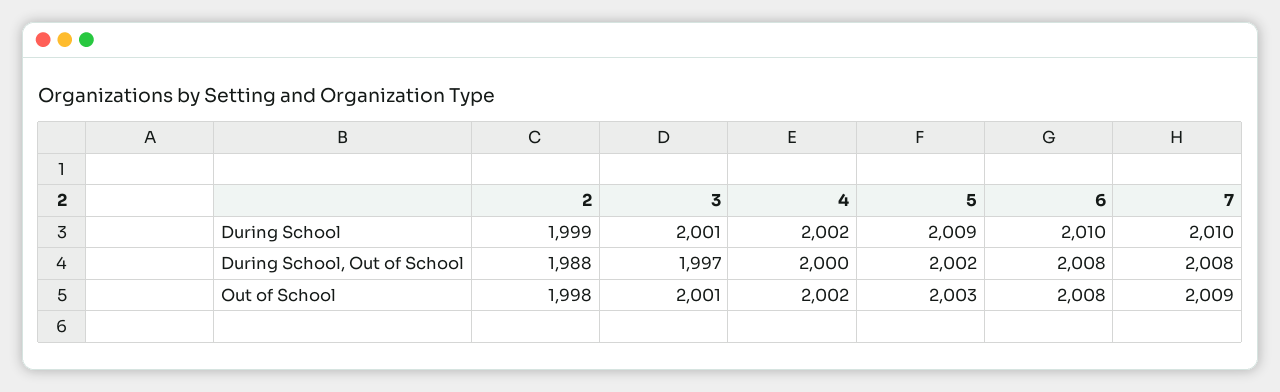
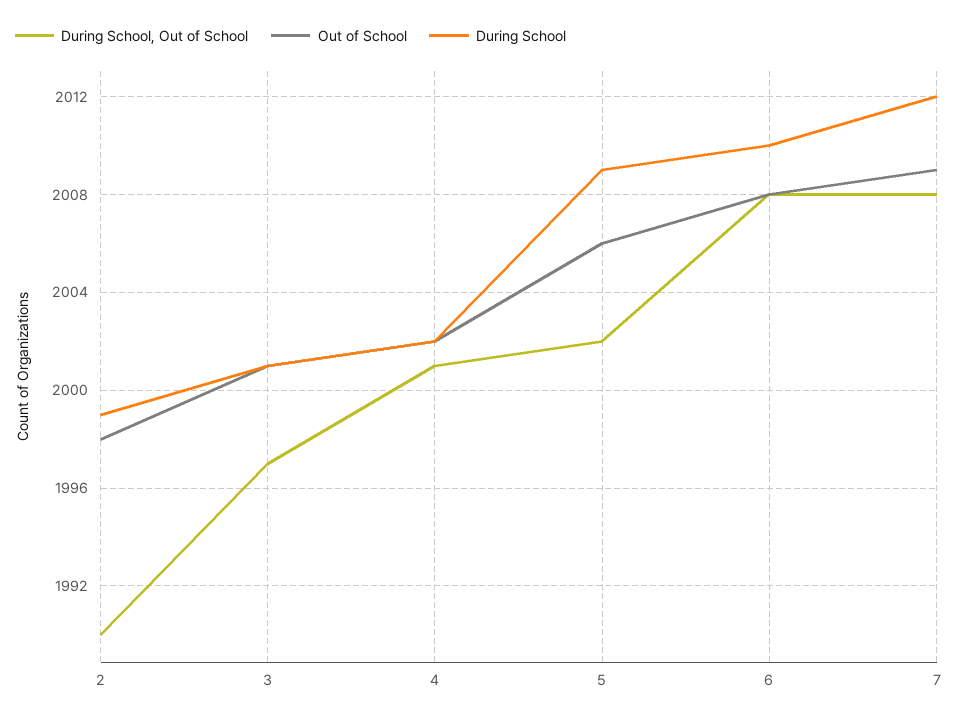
  {
    "During School": {
      "2": 1999,
      "3": 2001,
      "4": 2002,
      "5": 2009,
      "6": 2010,
-     "7": 2010
+     "7": 2012
    },
    "During School, Out of School": {
-     "2": 1988,
+     "2": 1990,
      "3": 1997,
-     "4": 2000,
+     "4": 2001,
      "5": 2002,
      "6": 2008,
      "7": 2008
    },
    "Out of School": {
      "2": 1998,
      "3": 2001,
      "4": 2002,
-     "5": 2003,
+     "5": 2006,
      "6": 2008,
      "7": 2009
    }
  }

